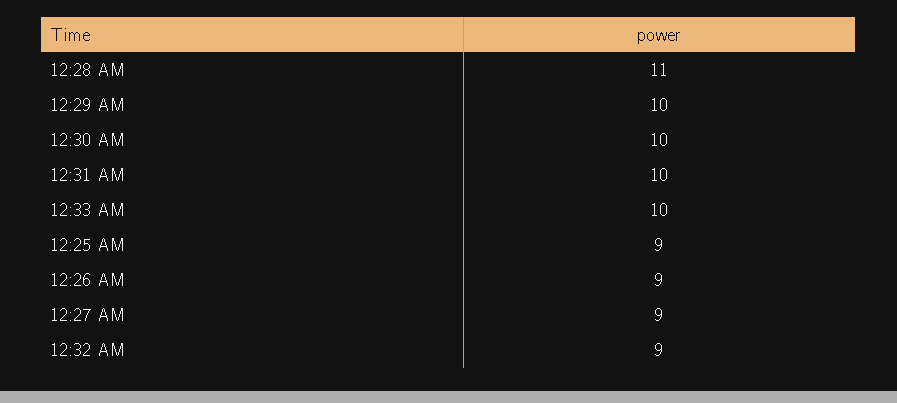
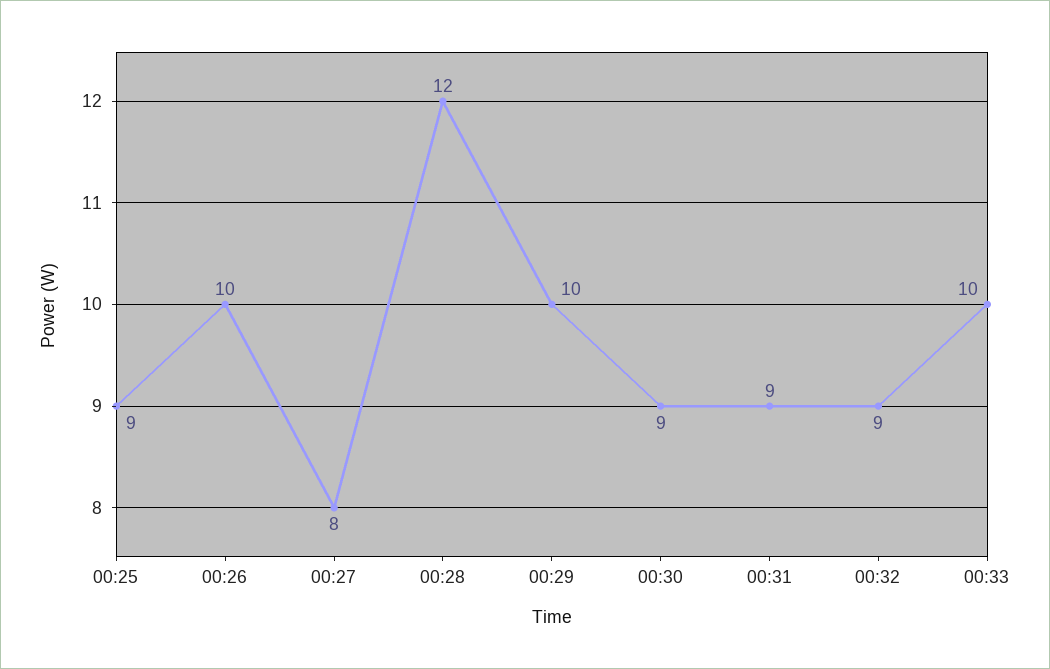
  {
-   "12:28 AM": 11,
+   "12:28 AM": 12,
    "12:29 AM": 10,
-   "12:30 AM": 10,
+   "12:30 AM": 9,
-   "12:31 AM": 10,
+   "12:31 AM": 9,
    "12:33 AM": 10,
    "12:25 AM": 9,
-   "12:26 AM": 9,
+   "12:26 AM": 10,
-   "12:27 AM": 9,
+   "12:27 AM": 8,
    "12:32 AM": 9
  }

